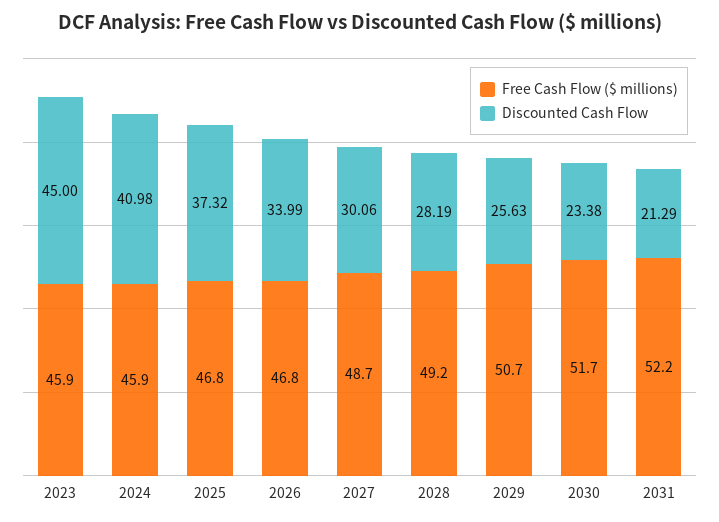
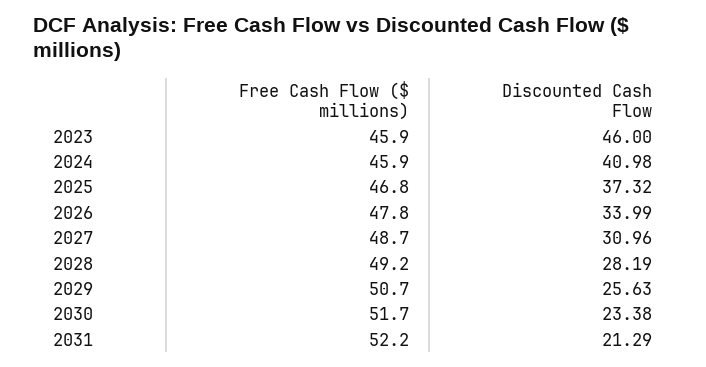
  {
    "Free Cash Flow ($ millions)": {
      "2023": 45.9,
      "2024": 45.9,
      "2025": 46.8,
-     "2026": 46.8,
+     "2026": 47.8,
      "2027": 48.7,
      "2028": 49.2,
      "2029": 50.7,
      "2030": 51.7,
      "2031": 52.2
    },
    "Discounted Cash Flow": {
-     "2023": 45,
+     "2023": 46,
      "2024": 40.98,
      "2025": 37.32,
      "2026": 33.99,
-     "2027": 30.06,
+     "2027": 30.96,
      "2028": 28.19,
      "2029": 25.63,
      "2030": 23.38,
      "2031": 21.29
    }
  }

